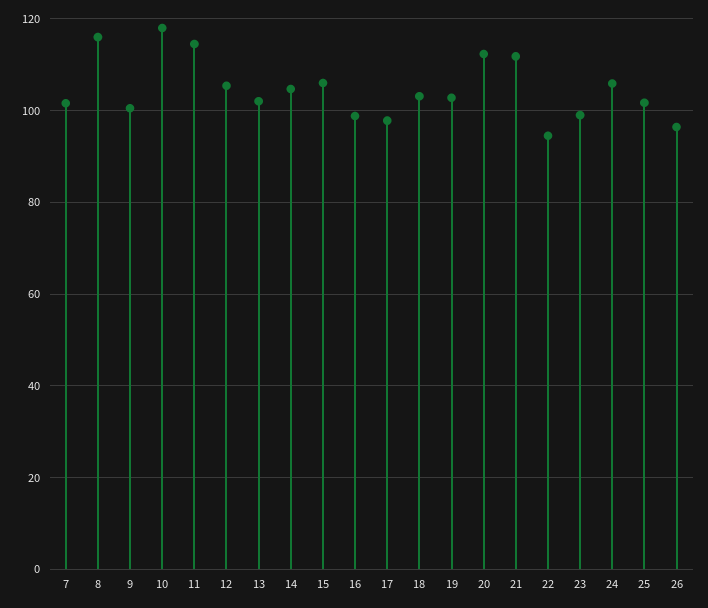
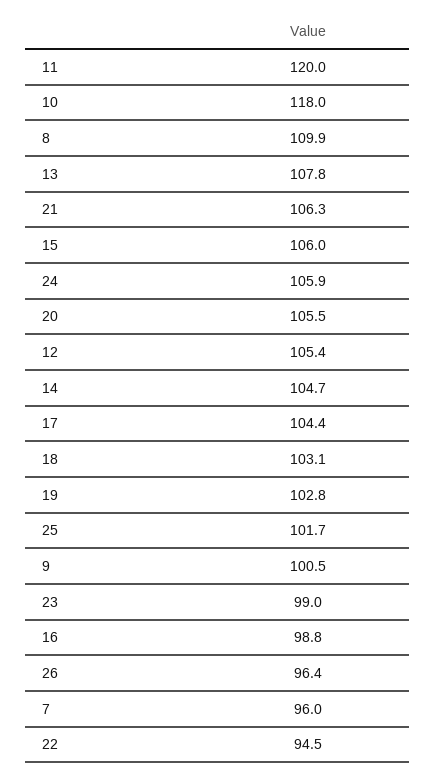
  {
-   "7": 102,
+   "7": 96,
-   "8": 116,
+   "8": 109.9,
    "9": 100.5,
    "10": 118,
-   "11": 114,
+   "11": 120,
    "12": 105.4,
-   "13": 102,
+   "13": 107.8,
    "14": 104.7,
    "15": 106,
    "16": 98.8,
-   "17": 98,
+   "17": 104.4,
    "18": 103.1,
    "19": 102.8,
-   "20": 112,
+   "20": 105.5,
-   "21": 112,
+   "21": 106.3,
    "22": 94.5,
    "23": 99,
    "24": 105.9,
    "25": 101.7,
    "26": 96.4
  }

